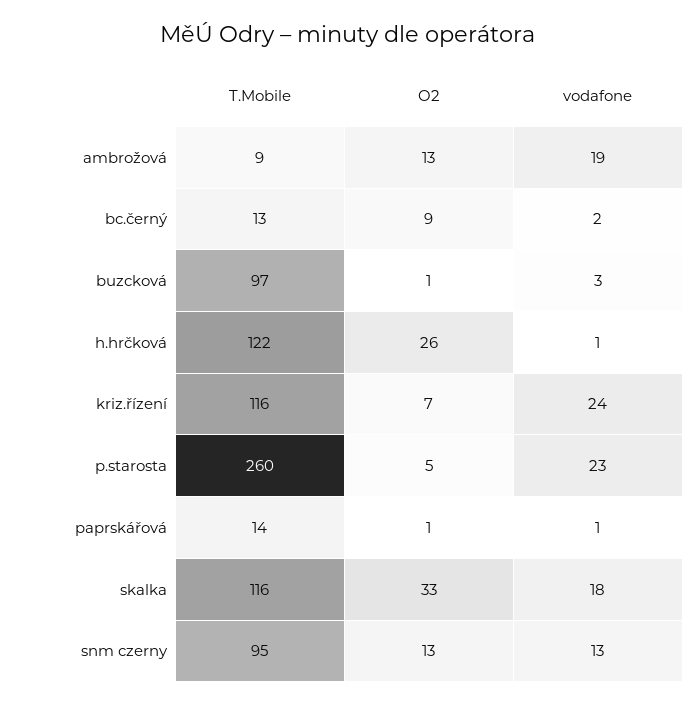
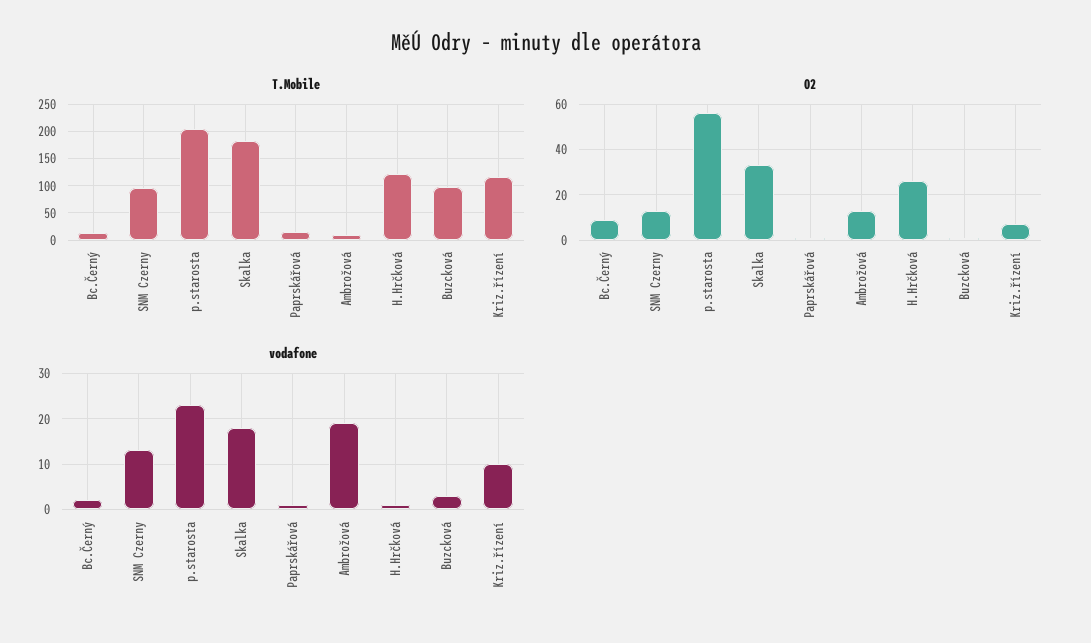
  {
    "T.Mobile": {
      "ambrožová": 9,
      "bc.černý": 13,
      "buzcková": 97,
      "h.hrčková": 122,
      "kriz.řízení": 116,
-     "p.starosta": 260,
+     "p.starosta": 200,
      "paprskářová": 14,
-     "skalka": 116,
+     "skalka": 175,
      "snm czerny": 95
    },
    "O2": {
      "ambrožová": 13,
      "bc.černý": 9,
      "buzcková": 1,
      "h.hrčková": 26,
      "kriz.řízení": 7,
-     "p.starosta": 5,
+     "p.starosta": 55,
      "paprskářová": 1,
      "skalka": 33,
      "snm czerny": 13
    },
    "vodafone": {
      "ambrožová": 19,
      "bc.černý": 2,
      "buzcková": 3,
      "h.hrčková": 1,
-     "kriz.řízení": 24,
+     "kriz.řízení": 10,
      "p.starosta": 23,
      "paprskářová": 1,
      "skalka": 18,
      "snm czerny": 13
    }
  }

